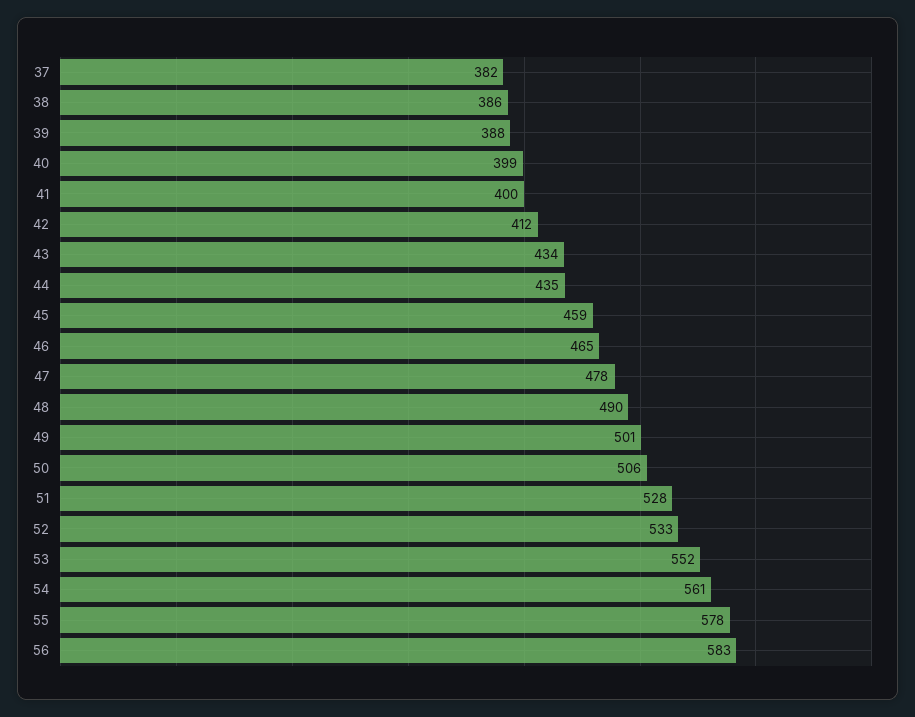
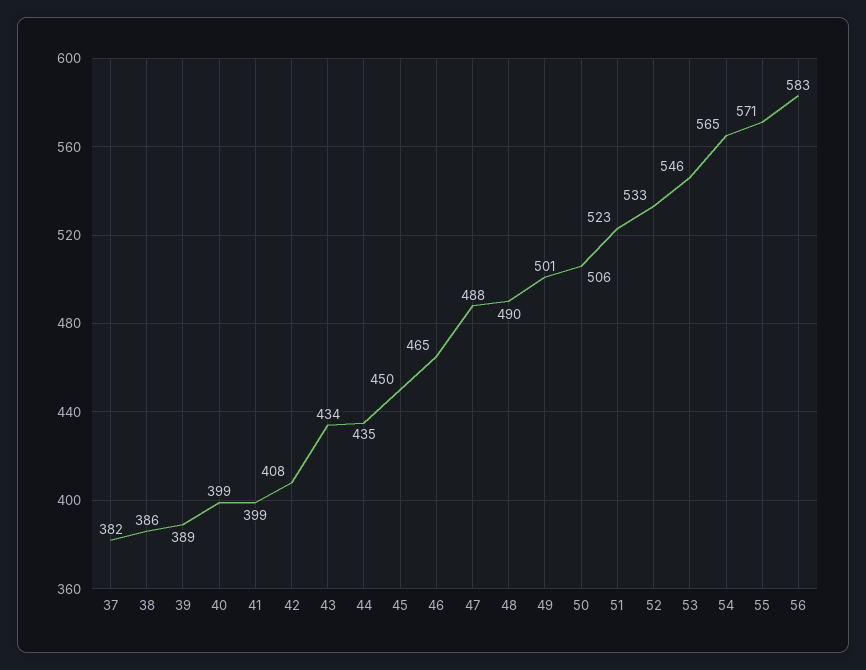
  {
    "37": 382,
    "38": 386,
-   "39": 388,
+   "39": 389,
    "40": 399,
-   "41": 400,
+   "41": 399,
-   "42": 412,
+   "42": 408,
    "43": 434,
    "44": 435,
-   "45": 459,
+   "45": 450,
    "46": 465,
-   "47": 478,
+   "47": 488,
    "48": 490,
    "49": 501,
    "50": 506,
-   "51": 528,
+   "51": 523,
    "52": 533,
-   "53": 552,
+   "53": 546,
-   "54": 561,
+   "54": 565,
-   "55": 578,
+   "55": 571,
    "56": 583
  }

